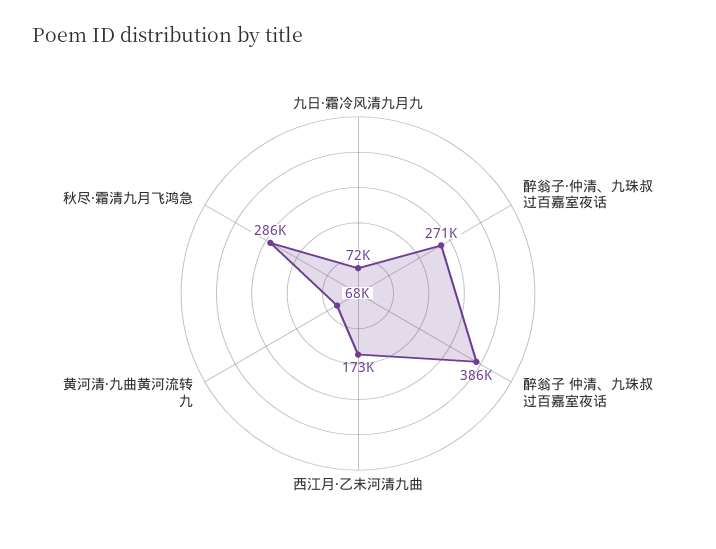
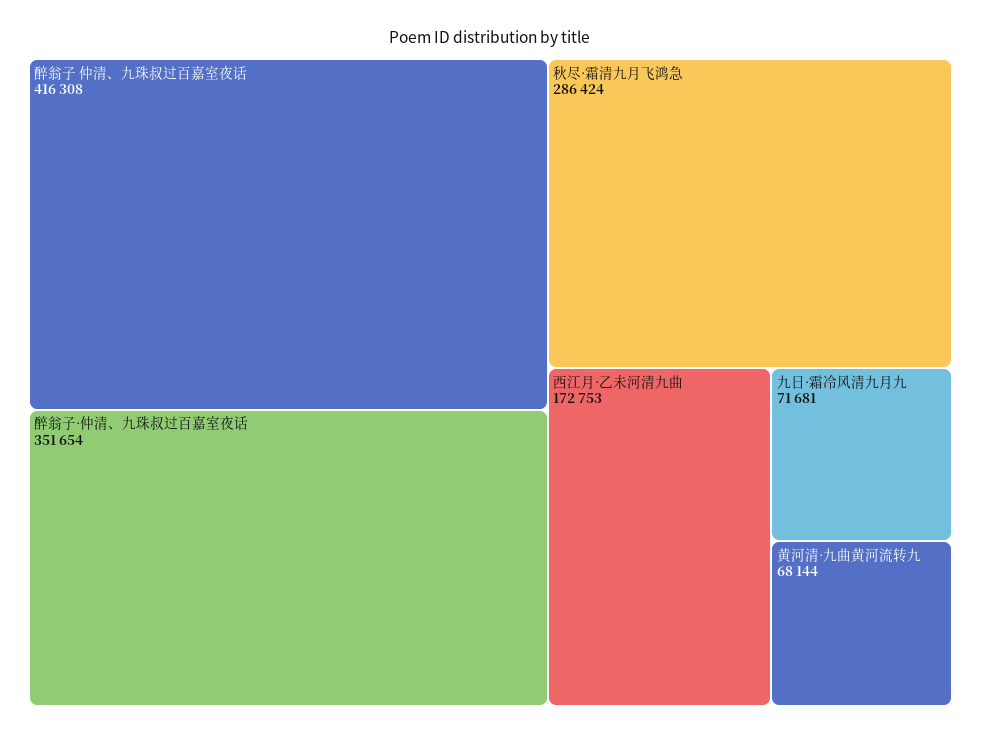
  {
    "九日·霜冷风清九月九": 71681,
-   "醉翁子·仲清、九珠叔过百嘉室夜话": 271000,
+   "醉翁子·仲清、九珠叔过百嘉室夜话": 351654,
-   "醉翁子 仲清、九珠叔过百嘉室夜话": 386000,
+   "醉翁子 仲清、九珠叔过百嘉室夜话": 416308,
    "西江月·乙未河清九曲": 172753,
    "黄河清·九曲黄河流转九": 68144,
    "秋尽·霜清九月飞鸿急": 286424
  }

